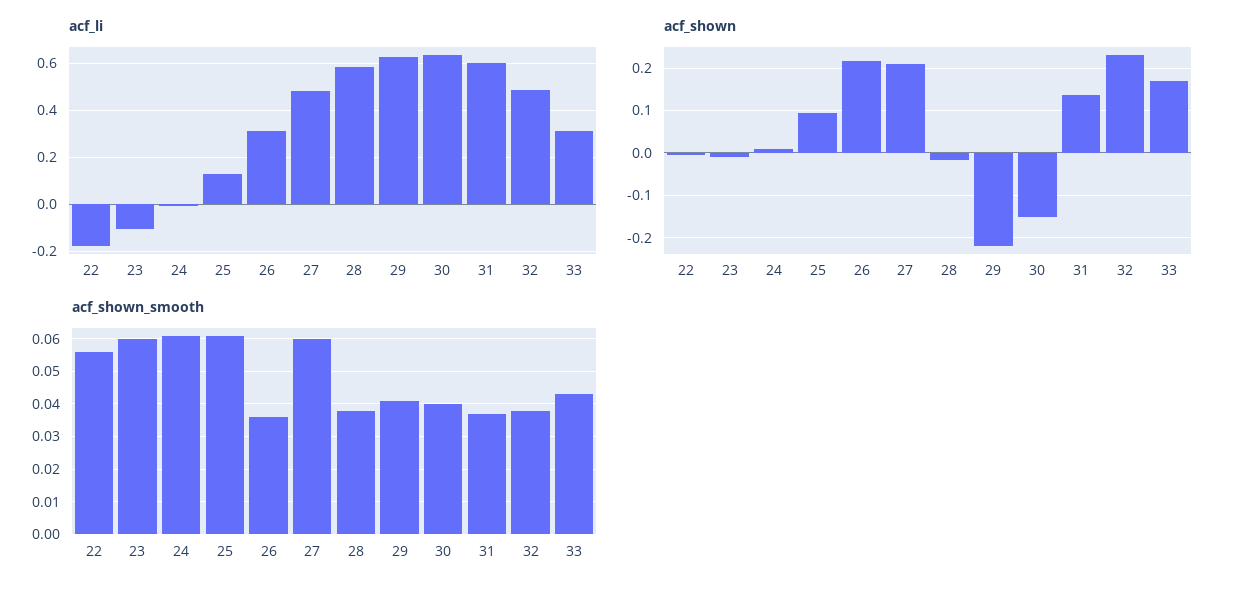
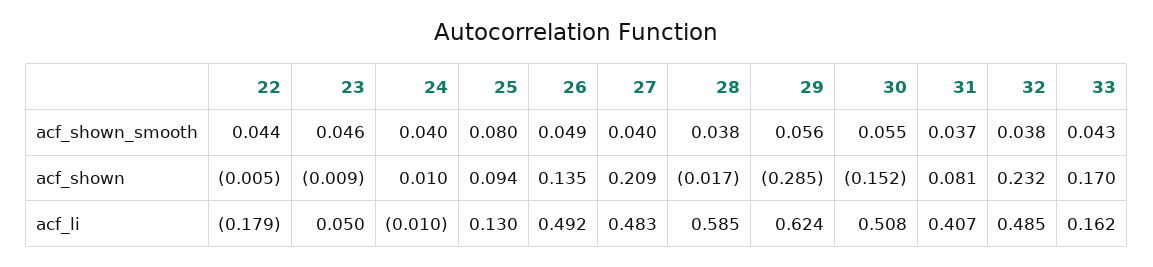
  {
    "acf_li": {
      "22": -0.179,
-     "23": -0.1,
+     "23": 0.05,
      "24": -0.01,
      "25": 0.13,
-     "26": 0.3,
+     "26": 0.492,
      "27": 0.483,
      "28": 0.585,
      "29": 0.624,
-     "30": 0.65,
+     "30": 0.508,
-     "31": 0.6,
+     "31": 0.407,
      "32": 0.485,
-     "33": 0.3
+     "33": 0.162
    },
    "acf_shown": {
      "22": -0.005,
      "23": -0.009,
      "24": 0.01,
      "25": 0.094,
-     "26": 0.22,
+     "26": 0.135,
      "27": 0.209,
      "28": -0.017,
-     "29": -0.22,
+     "29": -0.285,
      "30": -0.152,
-     "31": 0.14,
+     "31": 0.081,
      "32": 0.232,
      "33": 0.17
    },
    "acf_shown_smooth": {
-     "22": 0.055,
+     "22": 0.044,
-     "23": 0.06,
+     "23": 0.046,
-     "24": 0.06,
+     "24": 0.04,
-     "25": 0.06,
+     "25": 0.08,
-     "26": 0.035,
+     "26": 0.049,
-     "27": 0.06,
+     "27": 0.04,
      "28": 0.038,
-     "29": 0.04,
+     "29": 0.056,
-     "30": 0.04,
+     "30": 0.055,
      "31": 0.037,
      "32": 0.038,
      "33": 0.043
    }
  }

